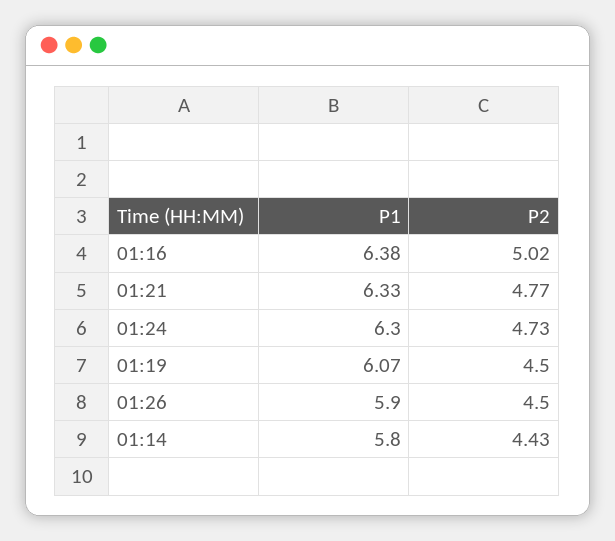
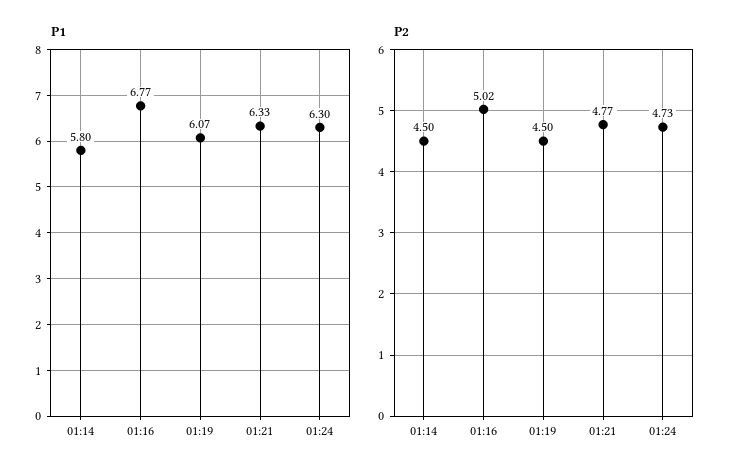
  {
    "P1": {
-     "01:16": 6.38,
+     "01:16": 6.77,
      "01:21": 6.33,
      "01:24": 6.3,
      "01:19": 6.07,
-     "01:26": 5.9,
      "01:14": 5.8
    },
    "P2": {
      "01:16": 5.02,
      "01:21": 4.77,
      "01:24": 4.73,
      "01:19": 4.5,
-     "01:26": 4.5,
-     "01:14": 4.43
+     "01:14": 4.5
    }
  }

